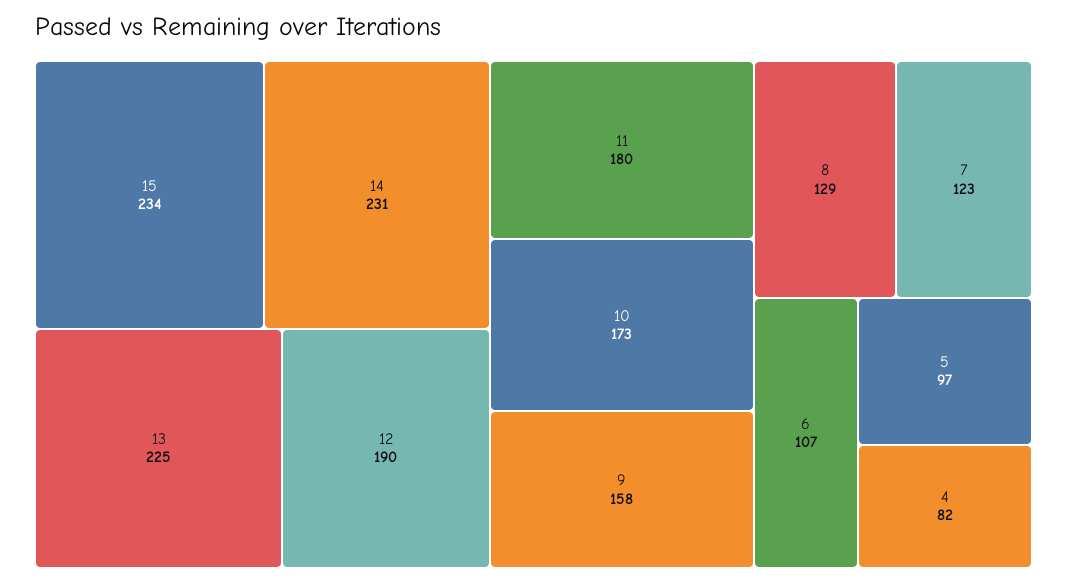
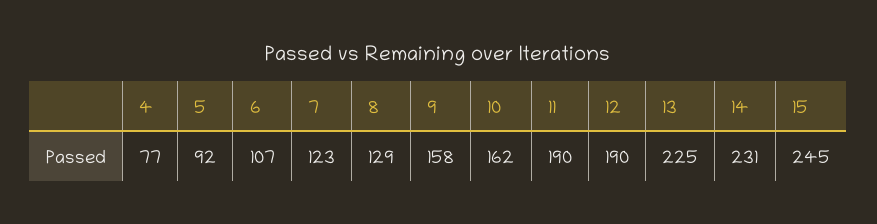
  {
-   "15": 234,
+   "15": 245,
    "14": 231,
    "13": 225,
    "12": 190,
-   "11": 180,
+   "11": 190,
-   "10": 173,
+   "10": 162,
    "9": 158,
    "8": 129,
    "7": 123,
    "6": 107,
-   "5": 97,
+   "5": 92,
-   "4": 82
+   "4": 77
  }

